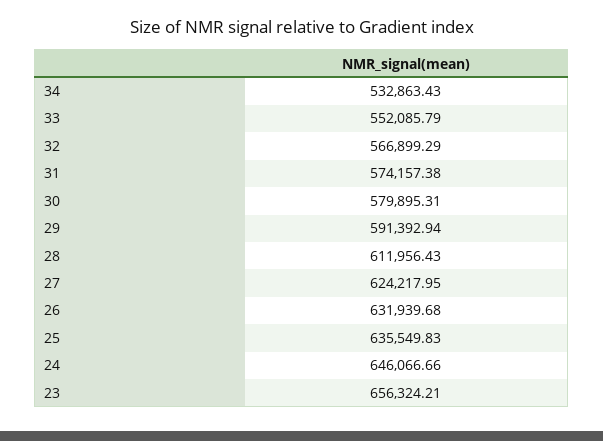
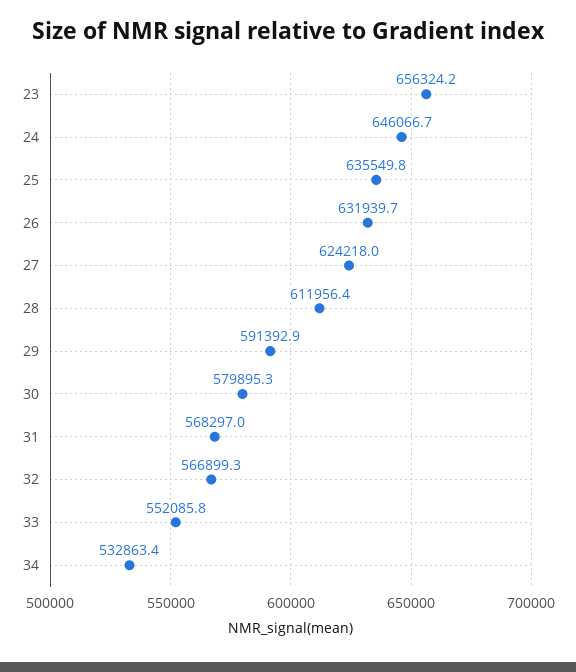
  {
    "34": 532863.43,
    "33": 552085.79,
    "32": 566899.29,
-   "31": 574157.38,
+   "31": 568297,
    "30": 579895.31,
    "29": 591392.94,
    "28": 611956.43,
    "27": 624217.95,
    "26": 631939.68,
    "25": 635549.83,
    "24": 646066.66,
    "23": 656324.21
  }

